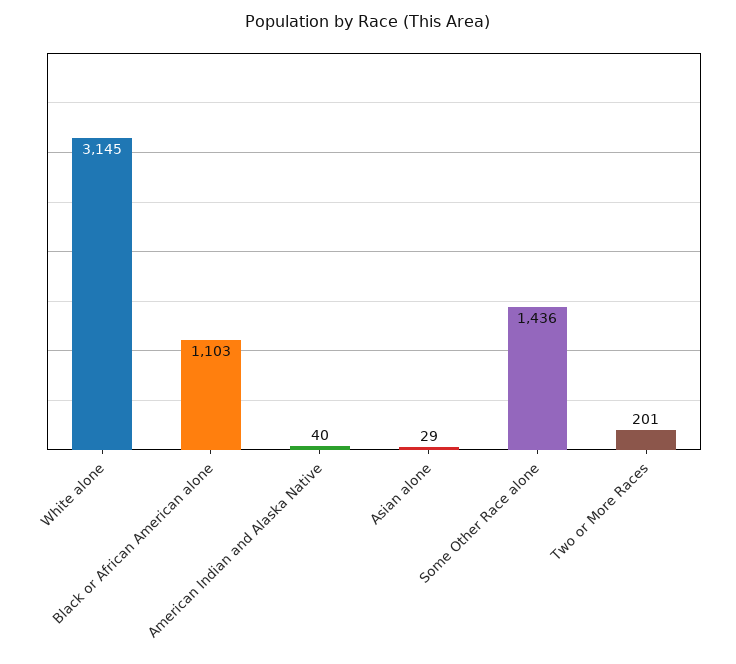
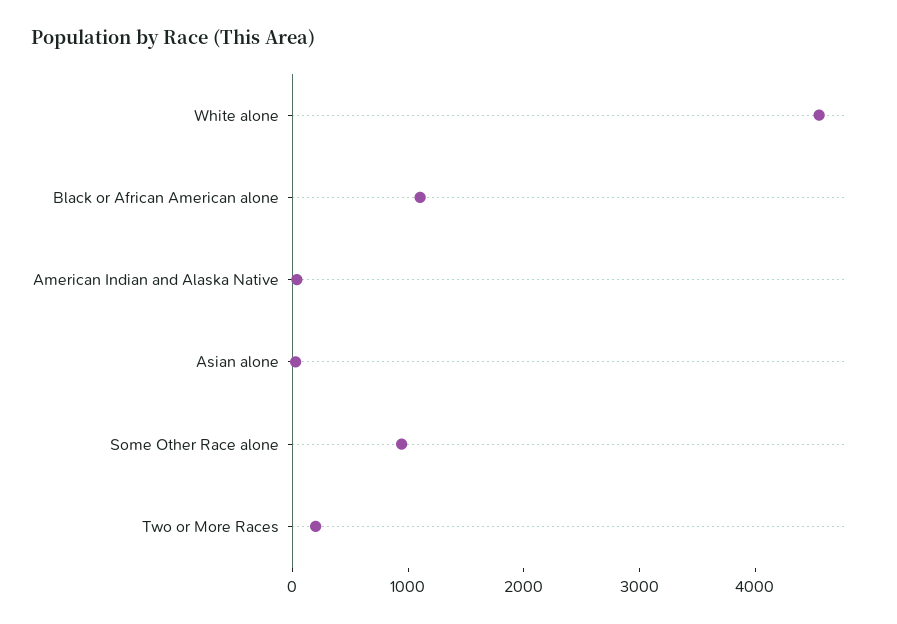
  {
-   "White alone": 3145,
+   "White alone": 4600,
    "Black or African American alone": 1103,
    "American Indian and Alaska Native": 40,
    "Asian alone": 29,
-   "Some Other Race alone": 1436,
+   "Some Other Race alone": 1000,
    "Two or More Races": 201
  }

